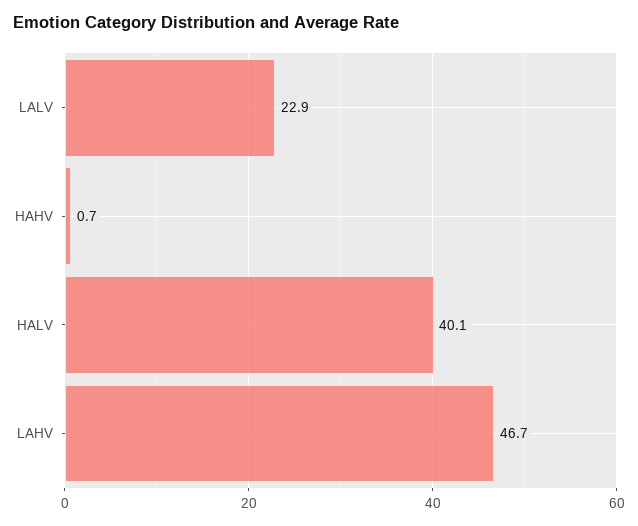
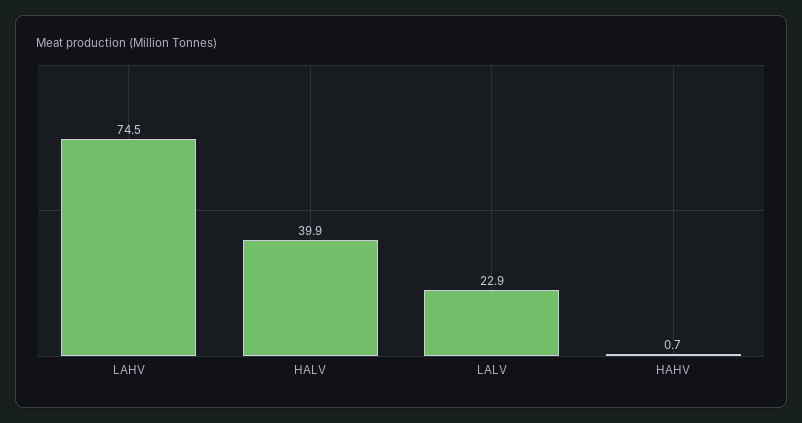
  {
    "LALV": 22.9,
    "HAHV": 0.7,
-   "HALV": 40.1,
+   "HALV": 39.9,
-   "LAHV": 46.7
+   "LAHV": 74.5
  }

